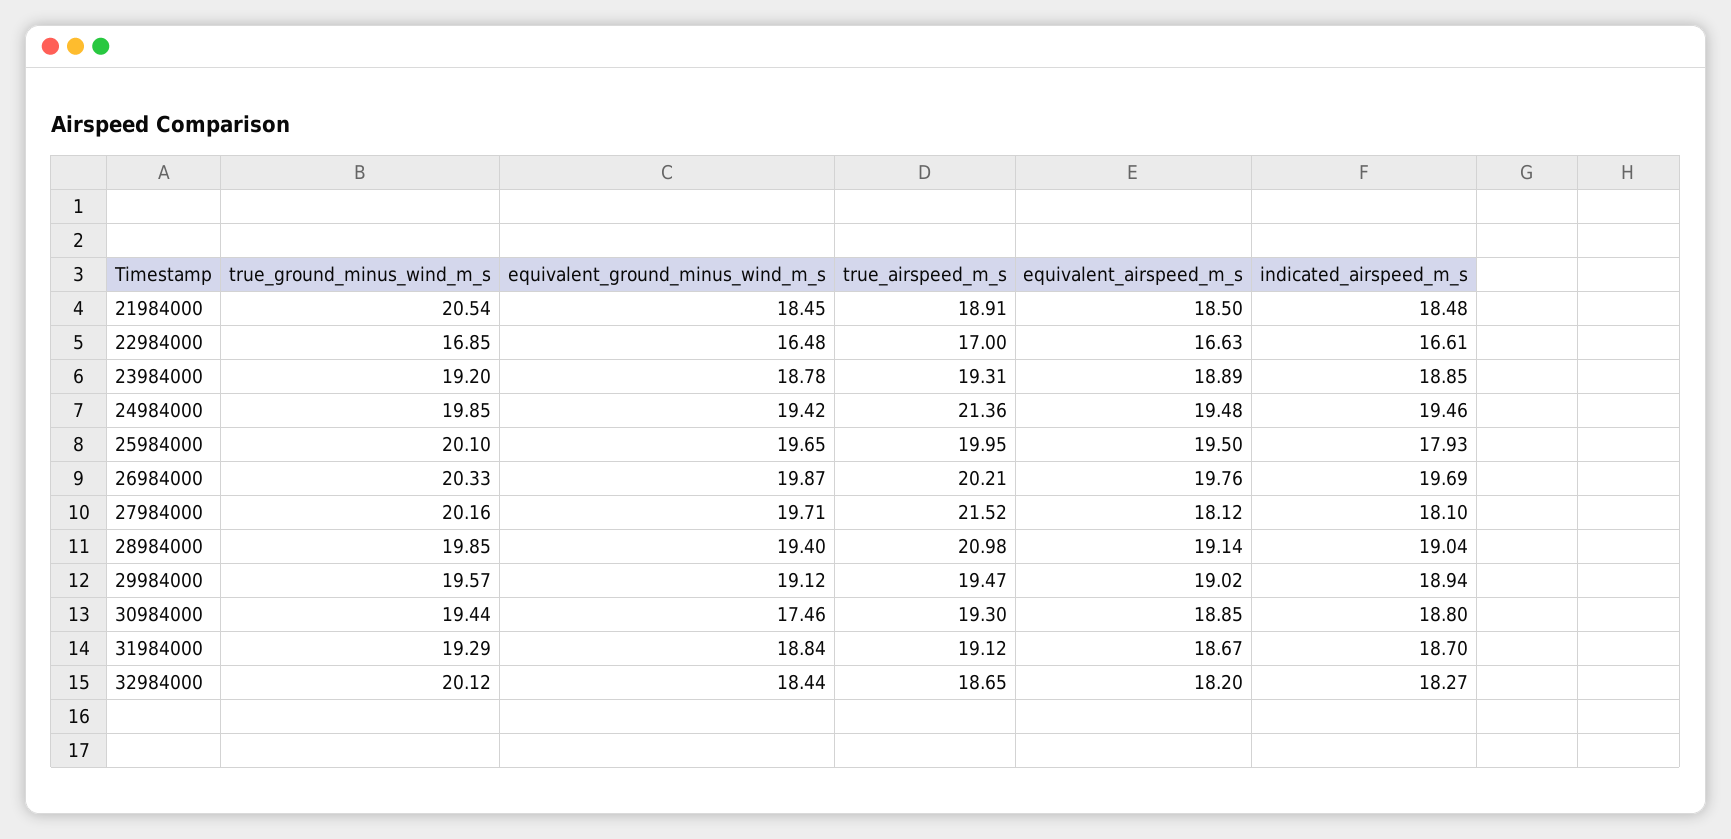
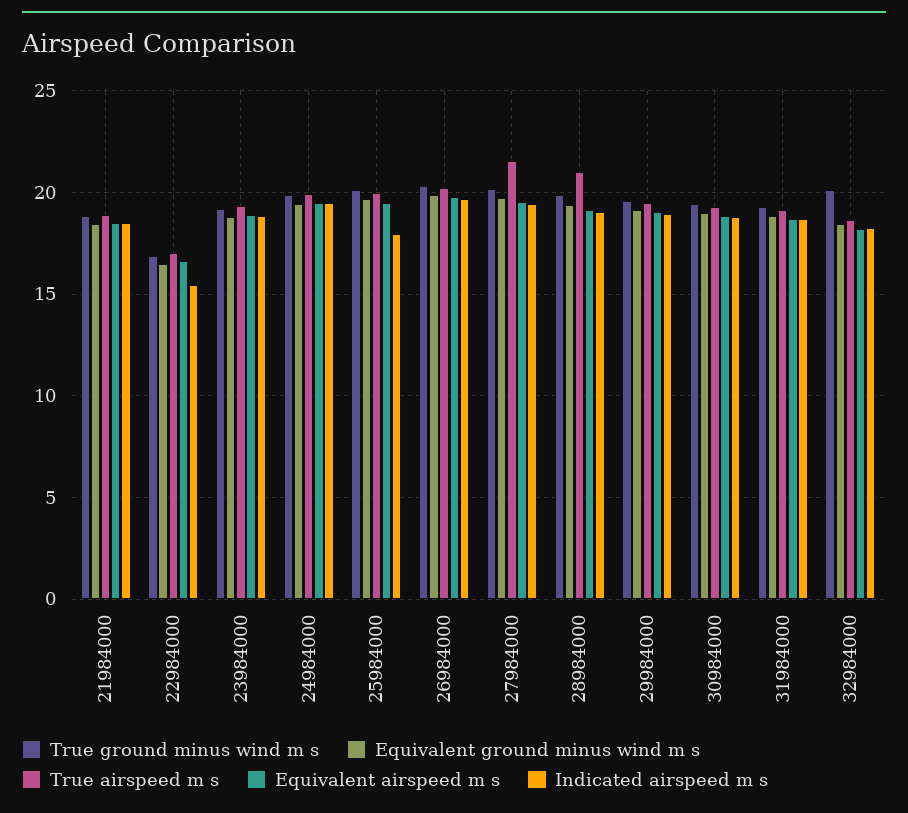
  {
    "true_ground_minus_wind_m_s": {
-     "21984000": 20.54,
+     "21984000": 19,
      "22984000": 16.85,
      "23984000": 19.2,
      "24984000": 19.85,
      "25984000": 20.1,
      "26984000": 20.33,
      "27984000": 20.16,
      "28984000": 19.85,
      "29984000": 19.57,
      "30984000": 19.44,
      "31984000": 19.29,
      "32984000": 20.12
    },
    "equivalent_ground_minus_wind_m_s": {
      "21984000": 18.45,
      "22984000": 16.48,
      "23984000": 18.78,
      "24984000": 19.42,
      "25984000": 19.65,
      "26984000": 19.87,
      "27984000": 19.71,
      "28984000": 19.4,
      "29984000": 19.12,
-     "30984000": 17.46,
+     "30984000": 19,
      "31984000": 18.84,
      "32984000": 18.44
    },
    "true_airspeed_m_s": {
      "21984000": 18.91,
      "22984000": 17,
      "23984000": 19.31,
-     "24984000": 21.36,
+     "24984000": 20,
      "25984000": 19.95,
      "26984000": 20.21,
      "27984000": 21.52,
      "28984000": 20.98,
      "29984000": 19.47,
      "30984000": 19.3,
      "31984000": 19.12,
      "32984000": 18.65
    },
    "equivalent_airspeed_m_s": {
      "21984000": 18.5,
      "22984000": 16.63,
      "23984000": 18.89,
      "24984000": 19.48,
      "25984000": 19.5,
      "26984000": 19.76,
-     "27984000": 18.12,
+     "27984000": 19.5,
      "28984000": 19.14,
      "29984000": 19.02,
      "30984000": 18.85,
      "31984000": 18.67,
      "32984000": 18.2
    },
    "indicated_airspeed_m_s": {
      "21984000": 18.48,
-     "22984000": 16.61,
+     "22984000": 15.5,
      "23984000": 18.85,
      "24984000": 19.46,
      "25984000": 17.93,
      "26984000": 19.69,
-     "27984000": 18.1,
+     "27984000": 19.5,
      "28984000": 19.04,
      "29984000": 18.94,
      "30984000": 18.8,
      "31984000": 18.7,
      "32984000": 18.27
    }
  }

